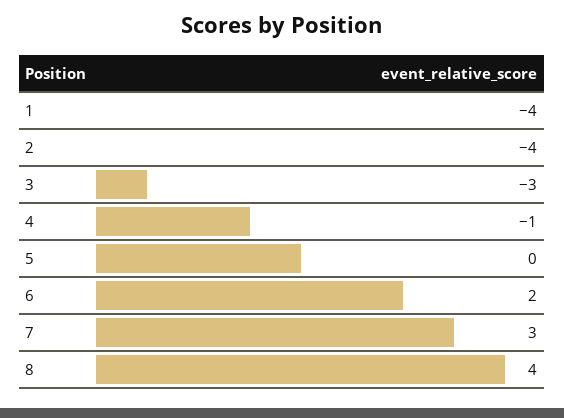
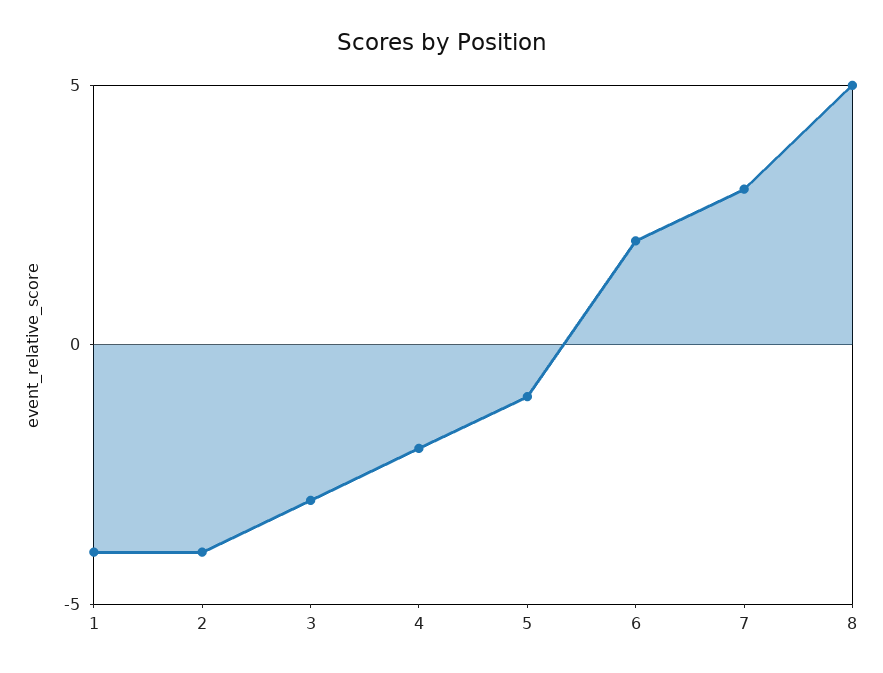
  {
    "1": -4,
    "2": -4,
    "3": -3,
-   "4": -1,
+   "4": -2,
-   "5": 0,
+   "5": -1,
    "6": 2,
    "7": 3,
-   "8": 4
+   "8": 5
  }

